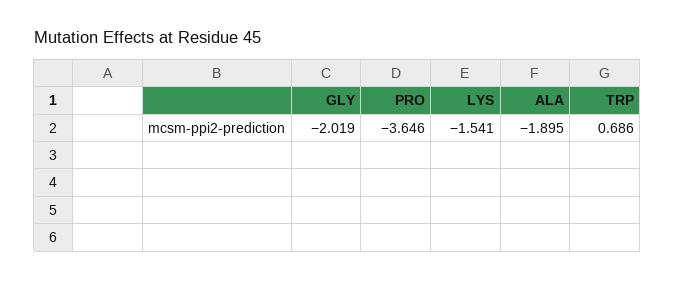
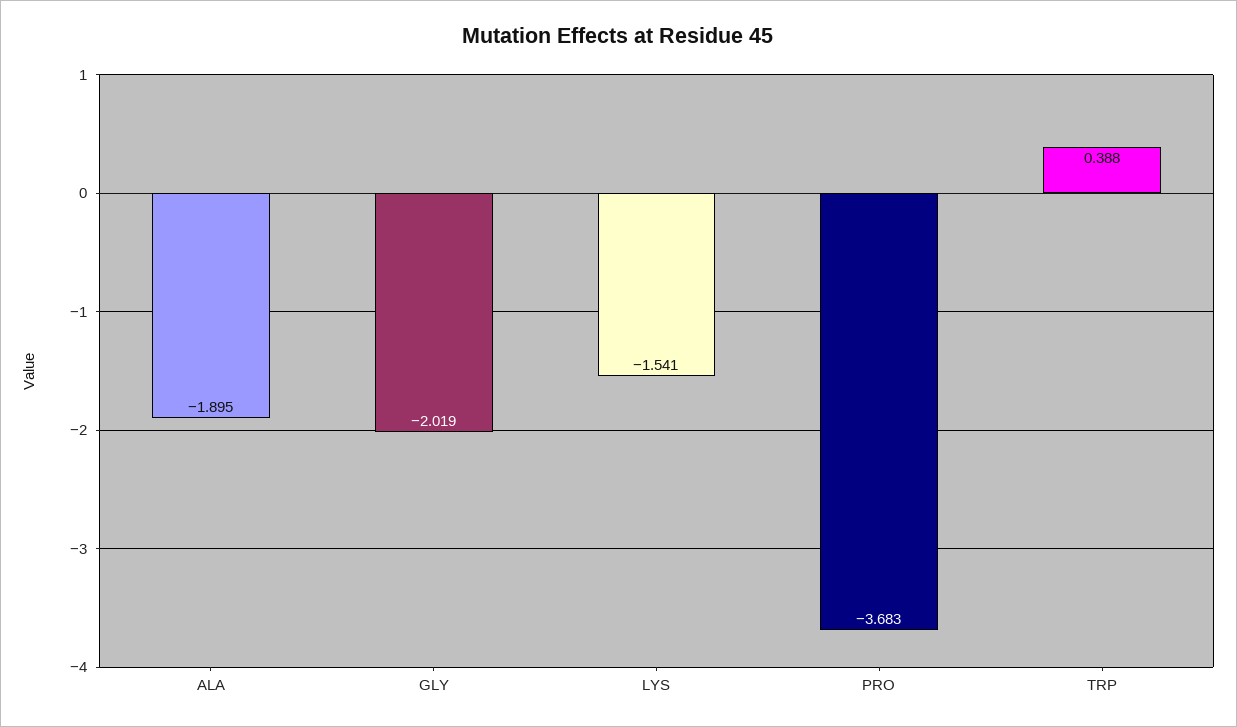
  {
    "GLY": -2.019,
-   "PRO": -3.646,
+   "PRO": -3.683,
    "LYS": -1.541,
    "ALA": -1.895,
-   "TRP": 0.686
+   "TRP": 0.388
  }

